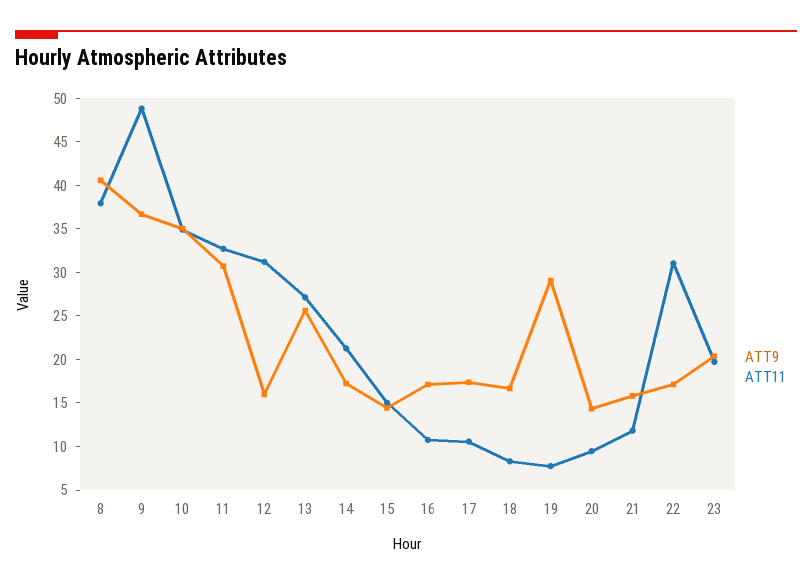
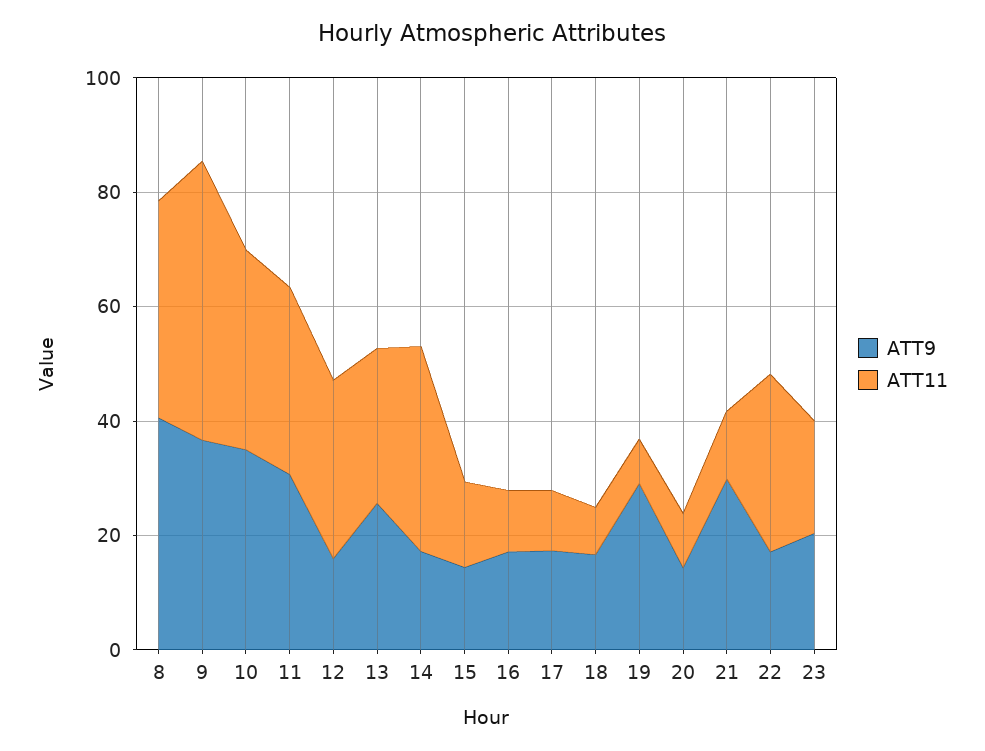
  {
    "ATT9": {
      "8": 41,
      "9": 37,
      "10": 35,
      "11": 31,
      "12": 16,
      "13": 26,
      "14": 17,
      "15": 14,
      "16": 17,
      "17": 17,
      "18": 17,
      "19": 29,
      "20": 14,
-     "21": 16,
+     "21": 30,
      "22": 17,
      "23": 20
    },
    "ATT11": {
      "8": 38,
      "9": 49,
      "10": 35,
      "11": 33,
      "12": 31,
      "13": 27,
-     "14": 21,
+     "14": 35,
      "15": 15,
      "16": 11,
      "17": 11,
      "18": 8,
      "19": 8,
      "20": 9,
      "21": 12,
      "22": 31,
      "23": 20
    }
  }

